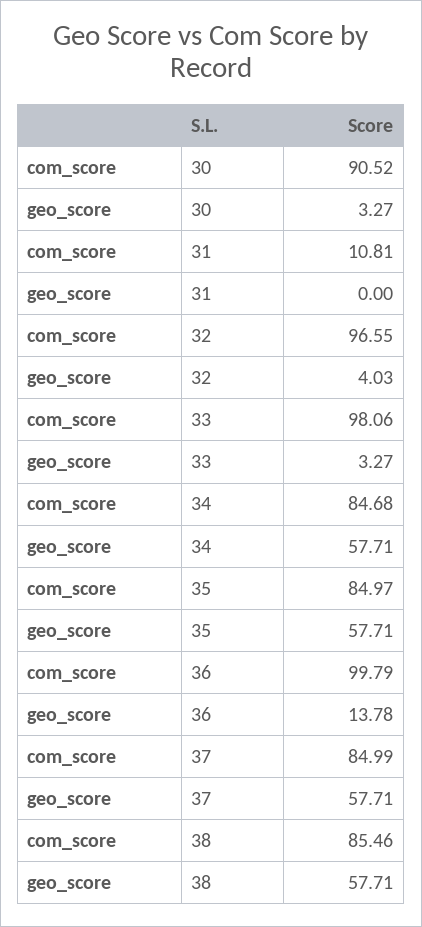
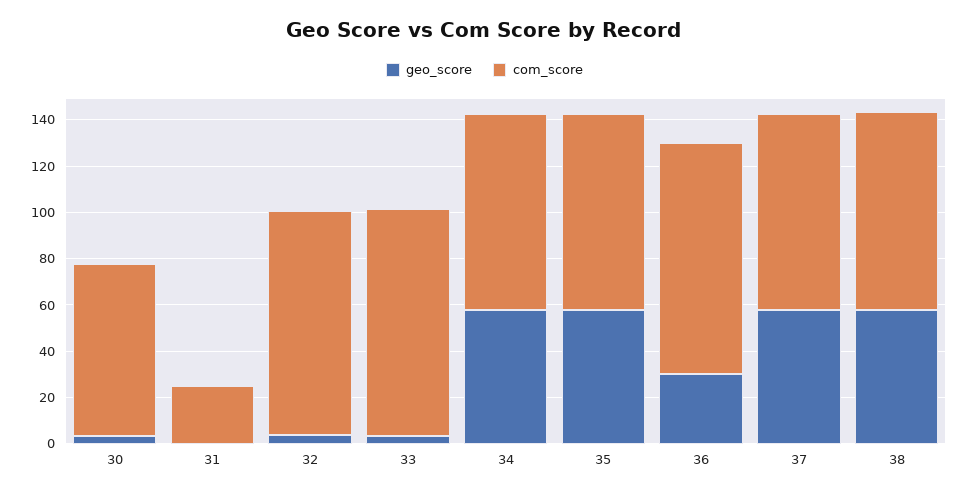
  {
    "com_score": {
-     "30": 90.52,
+     "30": 75,
-     "31": 10.81,
+     "31": 25,
      "32": 96.55,
      "33": 98.06,
      "34": 84.68,
      "35": 84.97,
      "36": 99.79,
      "37": 84.99,
      "38": 85.46
    },
    "geo_score": {
      "30": 3.27,
      "31": 0,
      "32": 4.03,
      "33": 3.27,
      "34": 57.71,
      "35": 57.71,
-     "36": 13.78,
+     "36": 30,
      "37": 57.71,
      "38": 57.71
    }
  }

